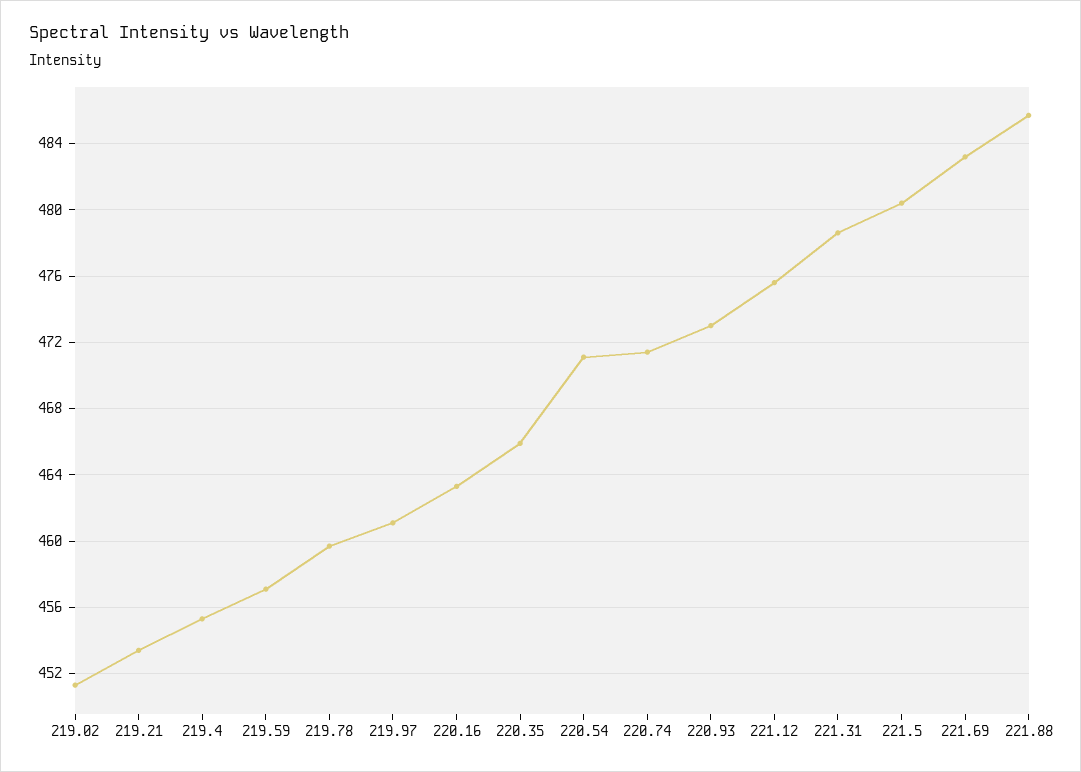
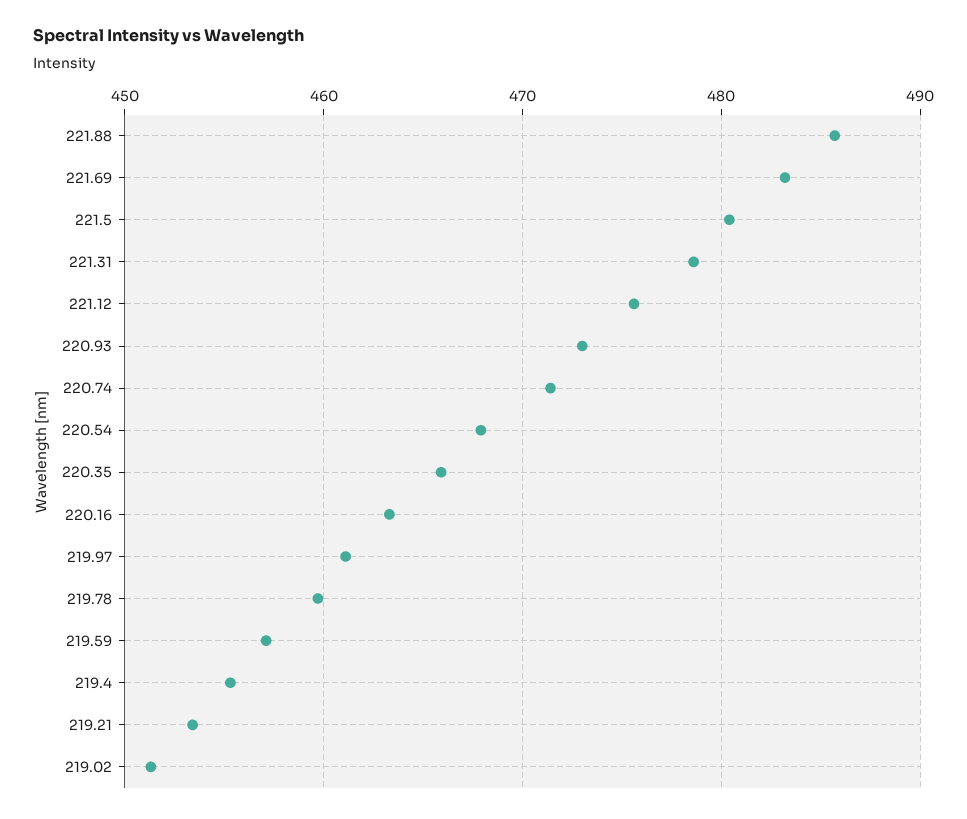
  {
    "219.02": 451.5,
    "219.21": 453.5,
    "219.4": 455.5,
    "219.59": 457,
    "219.78": 459.5,
    "219.97": 461,
    "220.16": 463.5,
    "220.35": 466,
-   "220.54": 471,
+   "220.54": 468,
    "220.74": 471.5,
    "220.93": 473,
    "221.12": 475.5,
    "221.31": 478.5,
    "221.5": 480.5,
    "221.69": 483,
    "221.88": 485.5
  }

